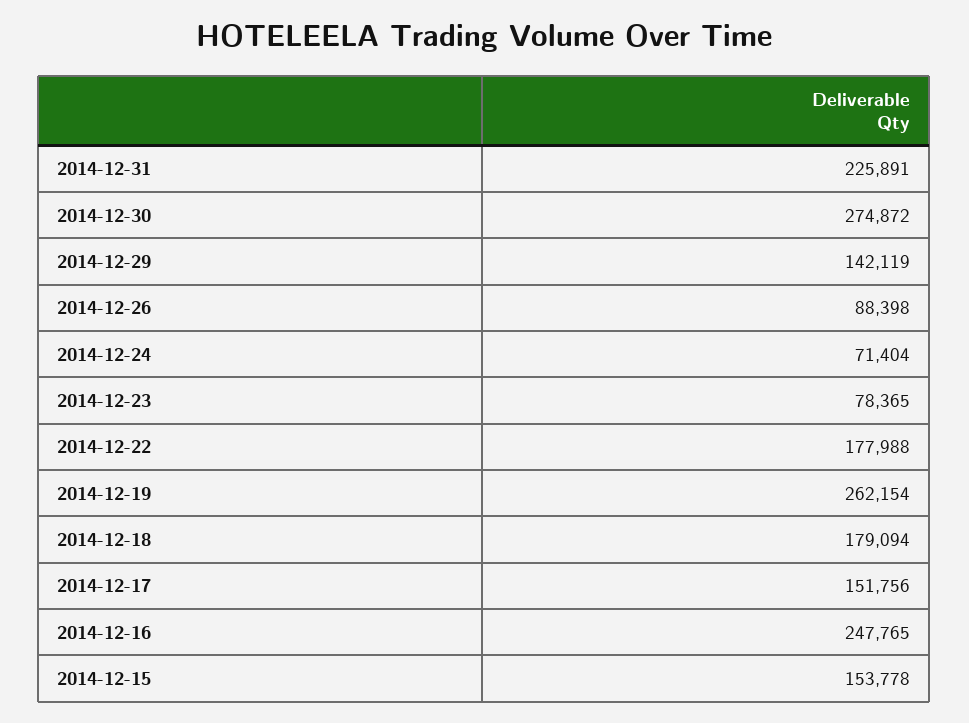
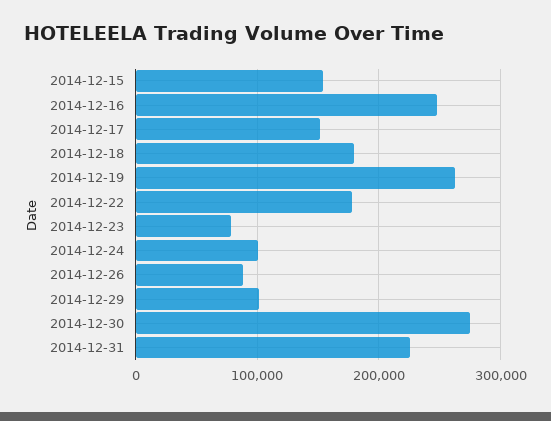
  {
    "2014-12-31": 225891,
    "2014-12-30": 274872,
-   "2014-12-29": 142119,
+   "2014-12-29": 100000,
    "2014-12-26": 88398,
-   "2014-12-24": 71404,
+   "2014-12-24": 100000,
    "2014-12-23": 78365,
    "2014-12-22": 177988,
    "2014-12-19": 262154,
    "2014-12-18": 179094,
    "2014-12-17": 151756,
    "2014-12-16": 247765,
    "2014-12-15": 153778
  }

